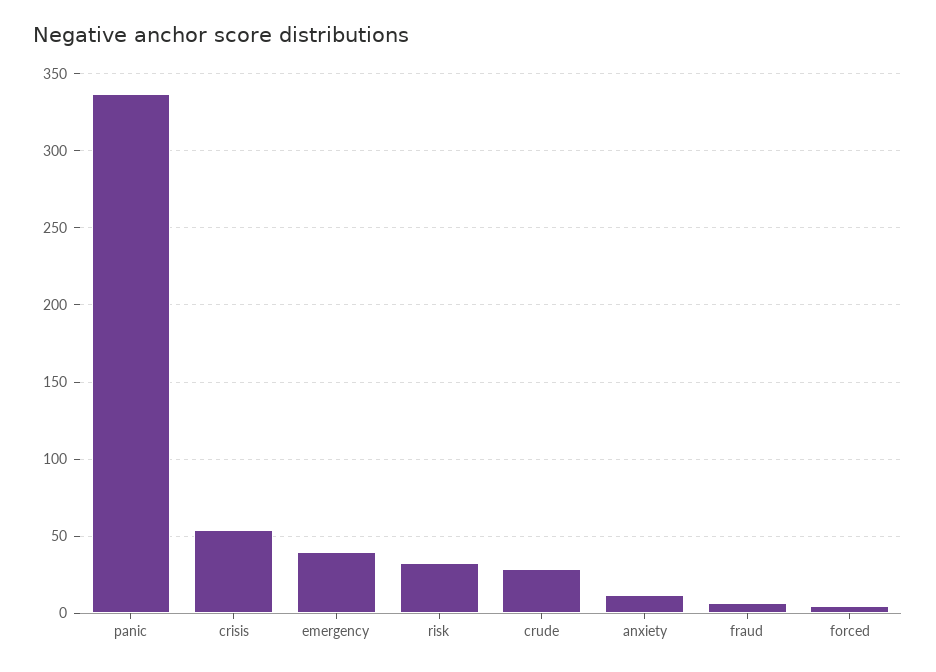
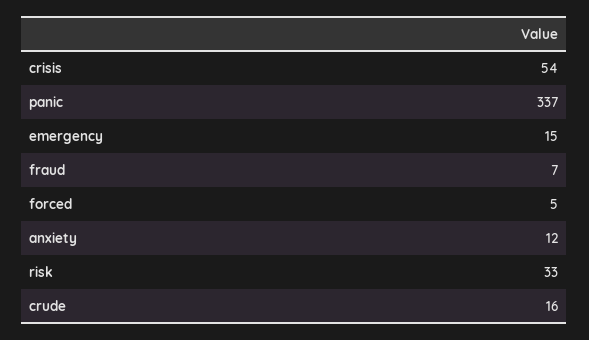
  {
    "panic": 337,
    "crisis": 54,
-   "emergency": 40,
+   "emergency": 15,
    "risk": 33,
-   "crude": 30,
+   "crude": 16,
    "anxiety": 12,
    "fraud": 7,
    "forced": 5
  }

